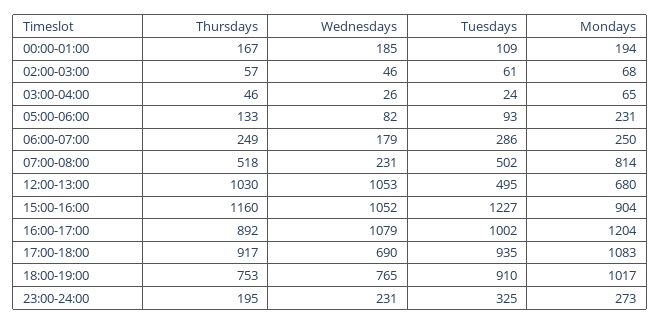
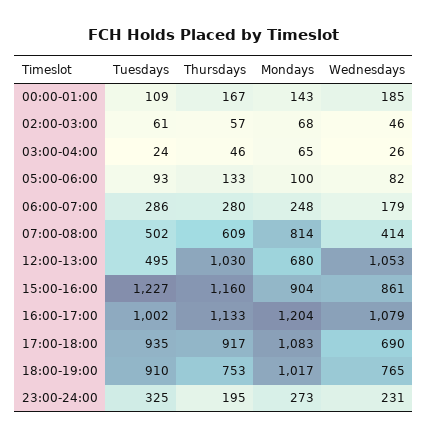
  {
    "Thursdays": {
      "00:00-01:00": 167,
      "02:00-03:00": 57,
      "03:00-04:00": 46,
      "05:00-06:00": 133,
-     "06:00-07:00": 249,
+     "06:00-07:00": 280,
-     "07:00-08:00": 518,
+     "07:00-08:00": 609,
      "12:00-13:00": 1030,
      "15:00-16:00": 1160,
-     "16:00-17:00": 892,
+     "16:00-17:00": 1133,
      "17:00-18:00": 917,
      "18:00-19:00": 753,
      "23:00-24:00": 195
    },
    "Wednesdays": {
      "00:00-01:00": 185,
      "02:00-03:00": 46,
      "03:00-04:00": 26,
      "05:00-06:00": 82,
      "06:00-07:00": 179,
-     "07:00-08:00": 231,
+     "07:00-08:00": 414,
      "12:00-13:00": 1053,
-     "15:00-16:00": 1052,
+     "15:00-16:00": 861,
      "16:00-17:00": 1079,
      "17:00-18:00": 690,
      "18:00-19:00": 765,
      "23:00-24:00": 231
    },
    "Tuesdays": {
      "00:00-01:00": 109,
      "02:00-03:00": 61,
      "03:00-04:00": 24,
      "05:00-06:00": 93,
      "06:00-07:00": 286,
      "07:00-08:00": 502,
      "12:00-13:00": 495,
      "15:00-16:00": 1227,
      "16:00-17:00": 1002,
      "17:00-18:00": 935,
      "18:00-19:00": 910,
      "23:00-24:00": 325
    },
    "Mondays": {
-     "00:00-01:00": 194,
+     "00:00-01:00": 143,
      "02:00-03:00": 68,
      "03:00-04:00": 65,
-     "05:00-06:00": 231,
+     "05:00-06:00": 100,
-     "06:00-07:00": 250,
+     "06:00-07:00": 248,
      "07:00-08:00": 814,
      "12:00-13:00": 680,
      "15:00-16:00": 904,
      "16:00-17:00": 1204,
      "17:00-18:00": 1083,
      "18:00-19:00": 1017,
      "23:00-24:00": 273
    }
  }

